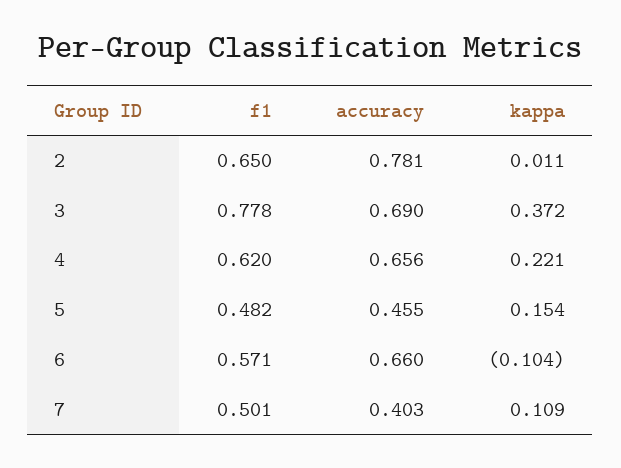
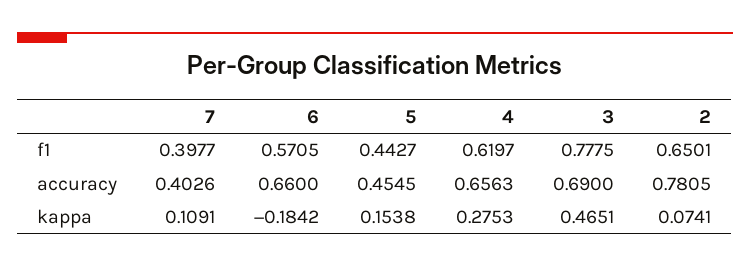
  {
    "f1": {
      "2": 0.6501,
      "3": 0.7775,
      "4": 0.6197,
-     "5": 0.482,
+     "5": 0.4427,
      "6": 0.5705,
-     "7": 0.501
+     "7": 0.3977
    },
    "accuracy": {
      "2": 0.7805,
      "3": 0.69,
      "4": 0.6563,
      "5": 0.4545,
      "6": 0.66,
      "7": 0.4026
    },
    "kappa": {
-     "2": 0.011,
+     "2": 0.0741,
-     "3": 0.372,
+     "3": 0.4651,
-     "4": 0.221,
+     "4": 0.2753,
      "5": 0.1538,
-     "6": -0.104,
+     "6": -0.1842,
      "7": 0.1091
    }
  }

